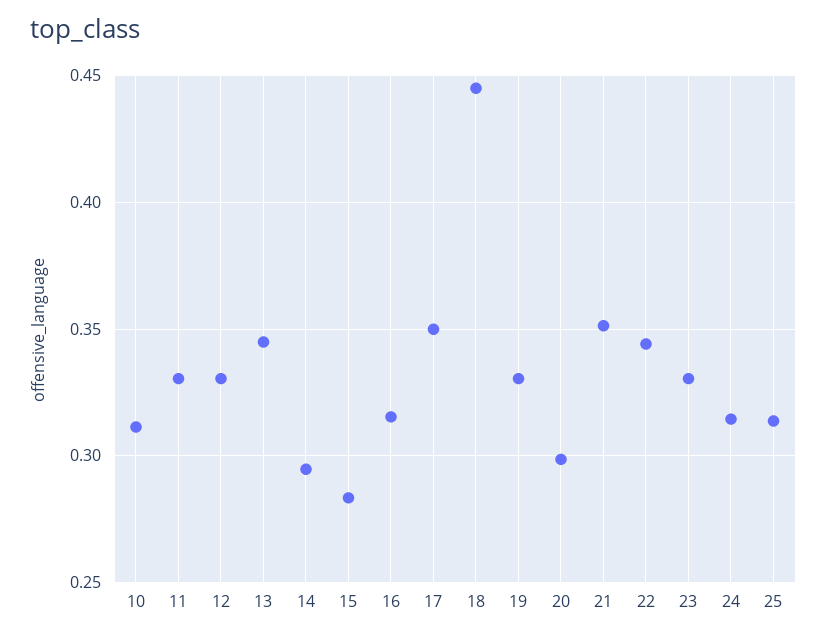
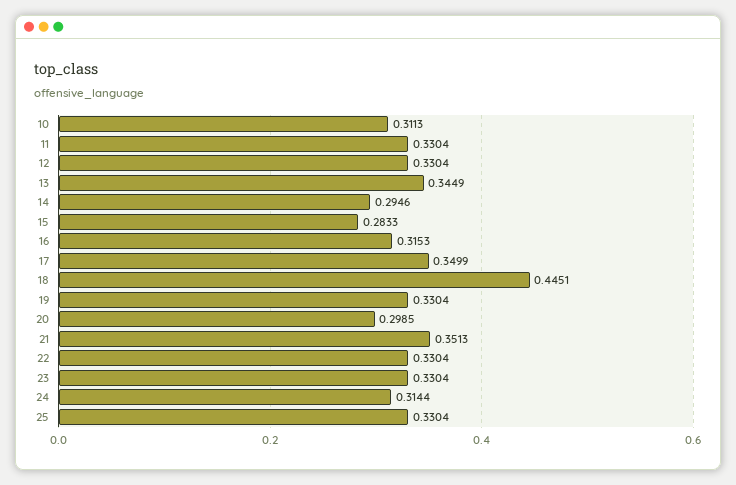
  {
    "10": 0.3113,
    "11": 0.3304,
    "12": 0.3304,
    "13": 0.3449,
    "14": 0.2946,
    "15": 0.2833,
    "16": 0.3153,
    "17": 0.3499,
    "18": 0.4451,
    "19": 0.3304,
    "20": 0.2985,
    "21": 0.3513,
-   "22": 0.345,
+   "22": 0.3304,
    "23": 0.3304,
    "24": 0.3144,
-   "25": 0.315
+   "25": 0.3304
  }

